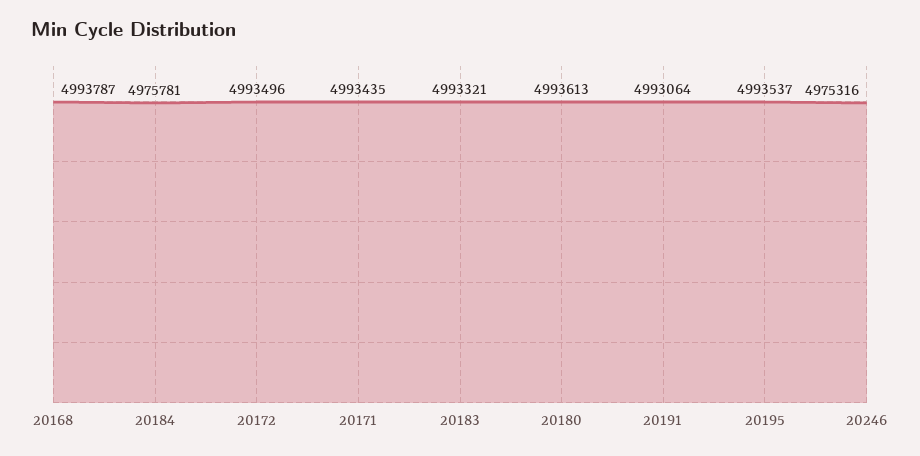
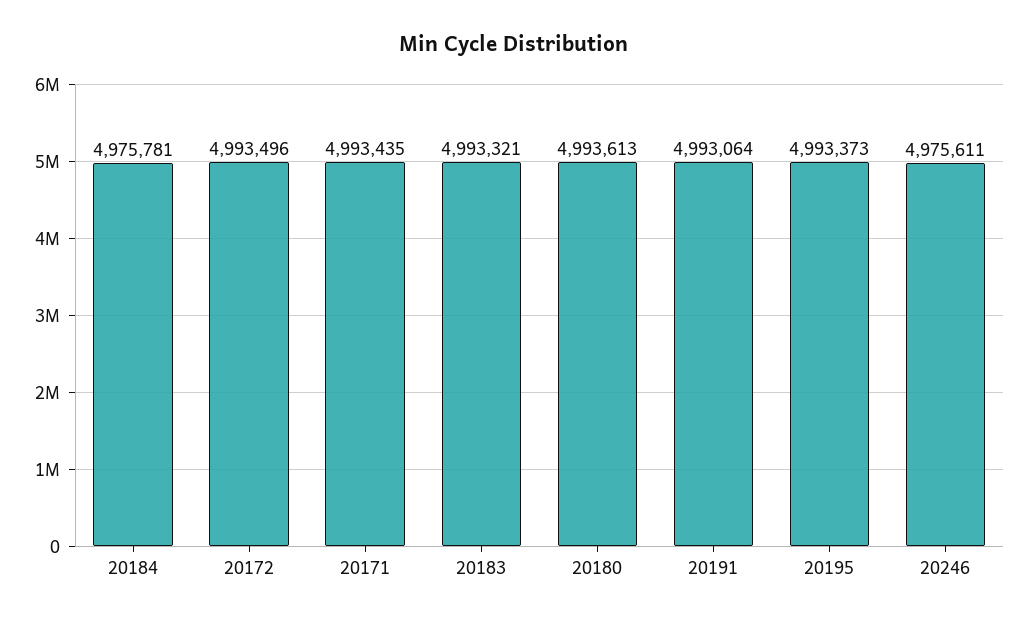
  {
-   "20168": 4993787,
    "20184": 4975781,
    "20172": 4993496,
    "20171": 4993435,
    "20183": 4993321,
    "20180": 4993613,
    "20191": 4993064,
-   "20195": 4993537,
+   "20195": 4993373,
-   "20246": 4975316
+   "20246": 4975611
  }

